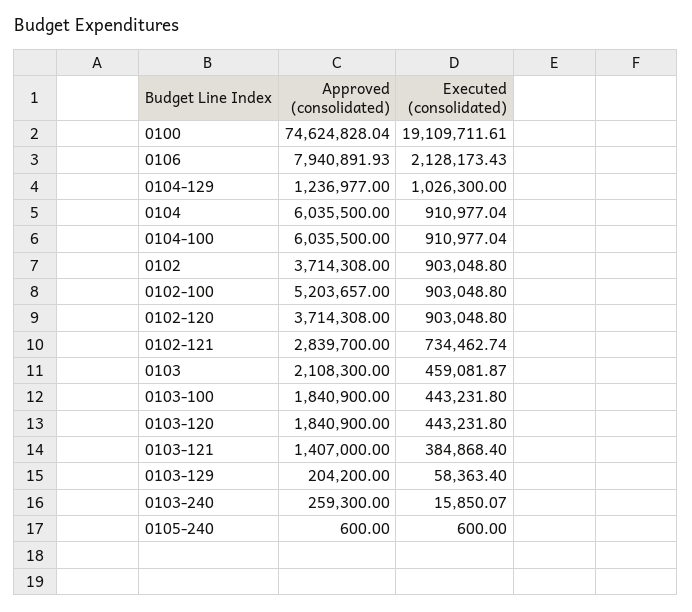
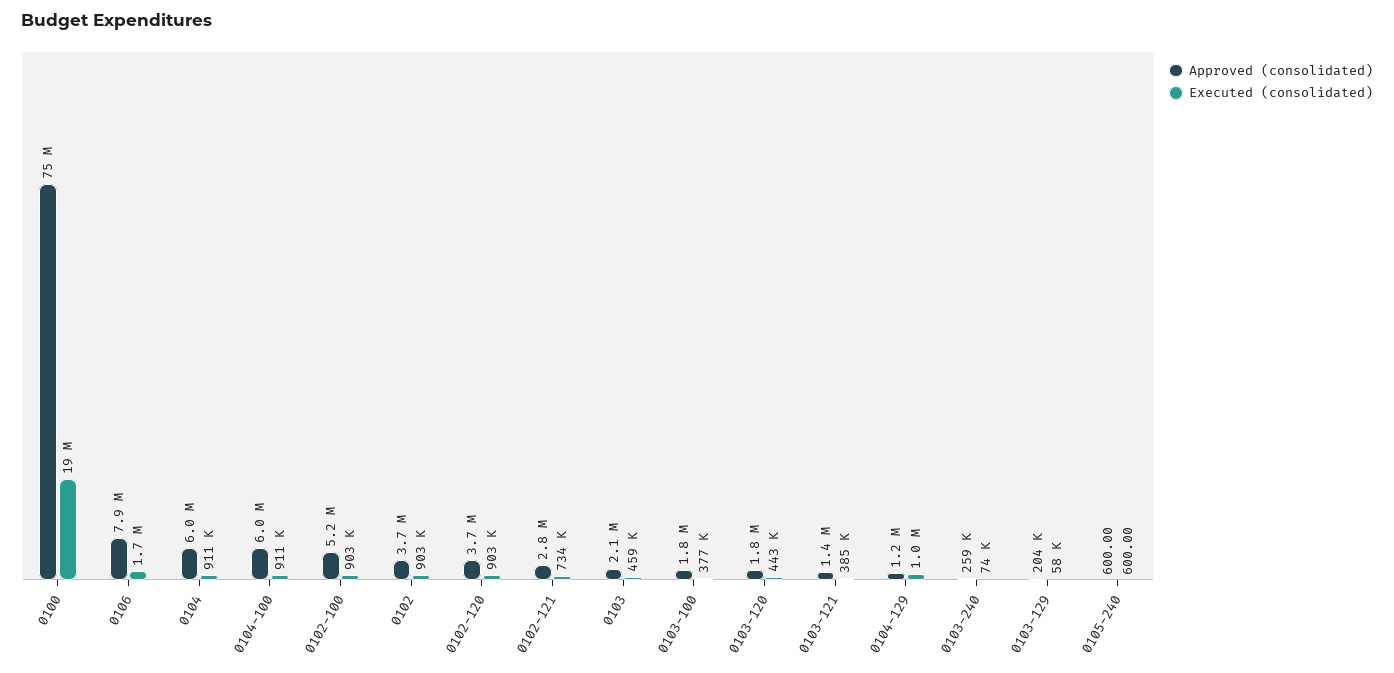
  {
    "Approved (consolidated)": {
      "0100": 74624828.04,
      "0106": 7940891.93,
      "0104-129": 1236977,
      "0104": 6035500,
      "0104-100": 6035500,
      "0102": 3714308,
      "0102-100": 5203657,
      "0102-120": 3714308,
      "0102-121": 2839700,
      "0103": 2108300,
      "0103-100": 1840900,
      "0103-120": 1840900,
      "0103-121": 1407000,
      "0103-129": 204200,
      "0103-240": 259300,
      "0105-240": 600
    },
    "Executed (consolidated)": {
      "0100": 19109711.61,
-     "0106": 2128173.43,
+     "0106": 1700000,
      "0104-129": 1026300,
      "0104": 910977.04,
      "0104-100": 910977.04,
      "0102": 903048.8,
      "0102-100": 903048.8,
      "0102-120": 903048.8,
      "0102-121": 734462.74,
      "0103": 459081.87,
-     "0103-100": 443231.8,
+     "0103-100": 377000,
      "0103-120": 443231.8,
      "0103-121": 384868.4,
      "0103-129": 58363.4,
-     "0103-240": 15850.07,
+     "0103-240": 74000,
      "0105-240": 600
    }
  }

